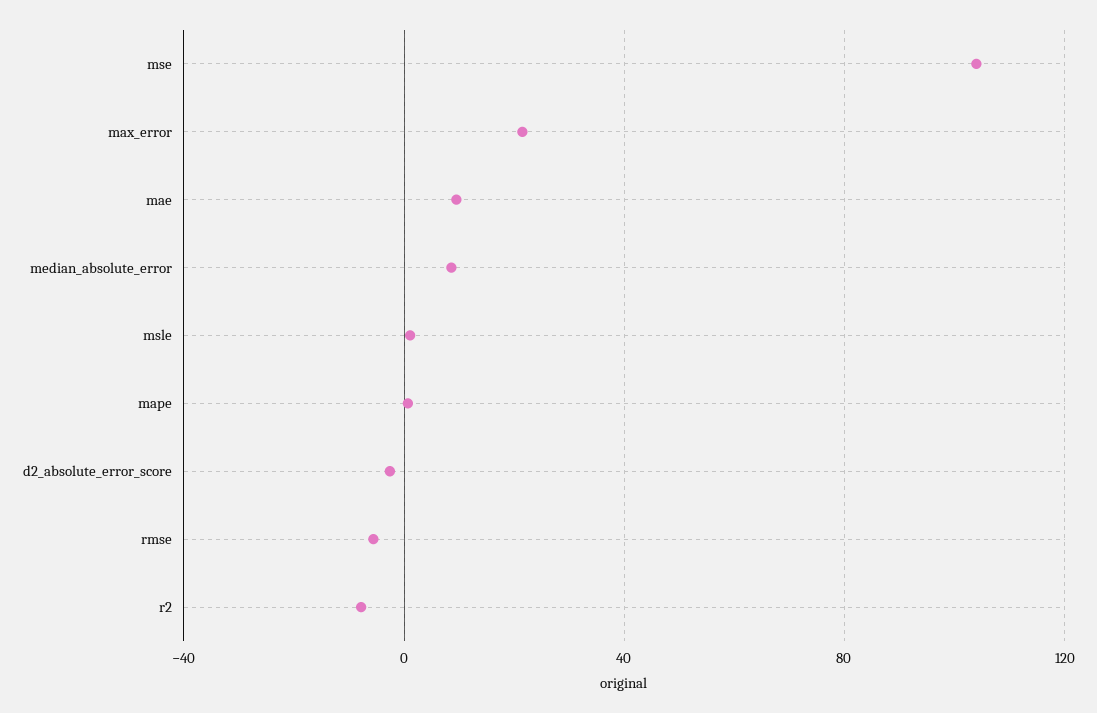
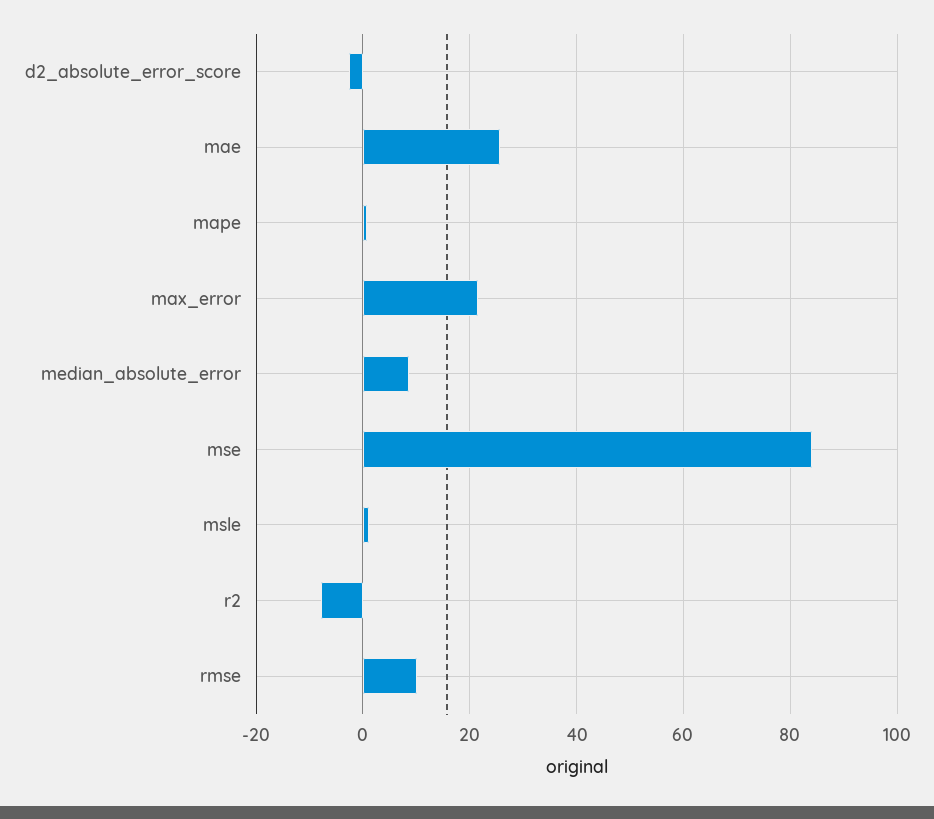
  {
-   "mse": 105,
+   "mse": 84,
    "max_error": 22,
-   "mae": 10,
+   "mae": 26,
    "median_absolute_error": 8,
    "msle": 2,
    "mape": 0,
    "d2_absolute_error_score": -2,
-   "rmse": -5,
+   "rmse": 10,
    "r2": -8
  }

